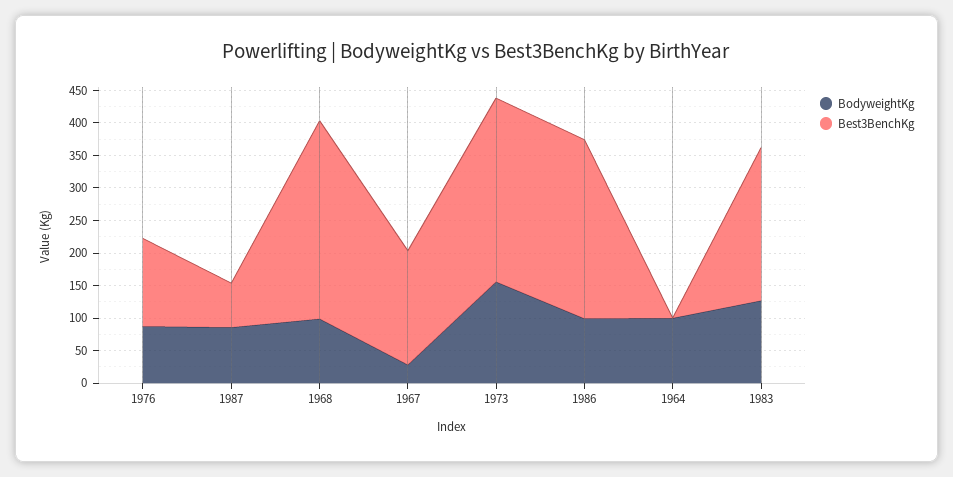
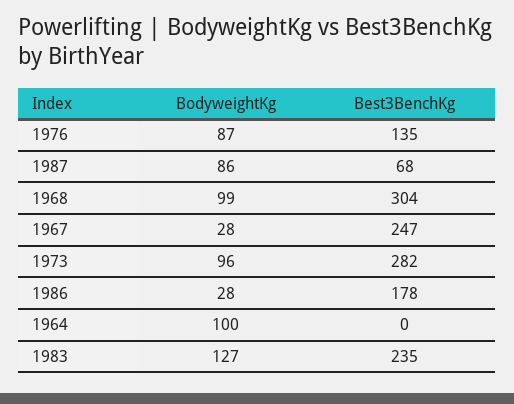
  {
    "BodyweightKg": {
      "1976": 87,
      "1987": 86,
      "1968": 99,
      "1967": 28,
-     "1973": 150,
+     "1973": 96,
-     "1986": 100,
+     "1986": 28,
      "1964": 100,
      "1983": 127
    },
    "Best3BenchKg": {
      "1976": 135,
      "1987": 68,
      "1968": 304,
-     "1967": 175,
+     "1967": 247,
      "1973": 282,
-     "1986": 275,
+     "1986": 178,
      "1964": 0,
      "1983": 235
    }
  }

